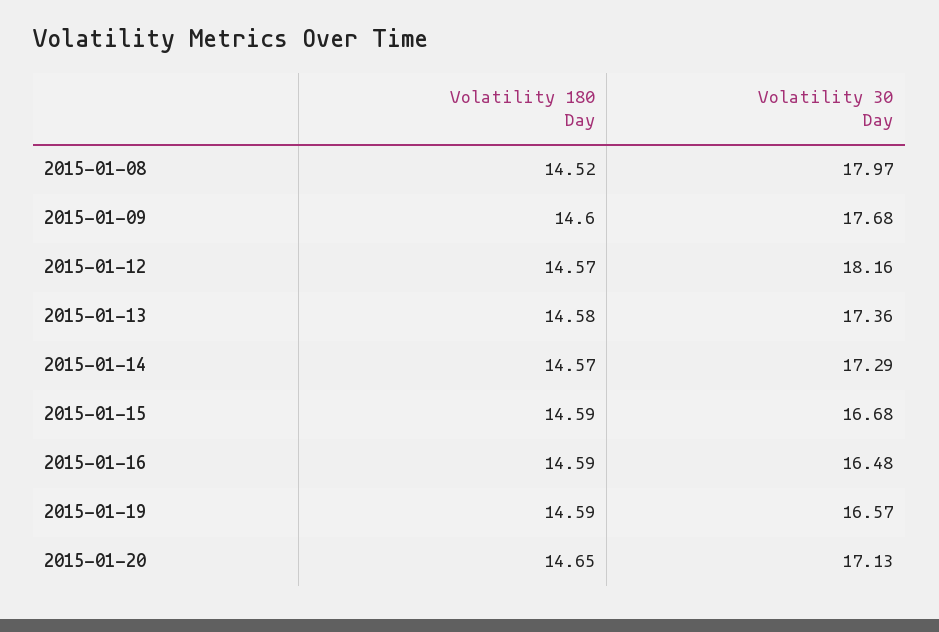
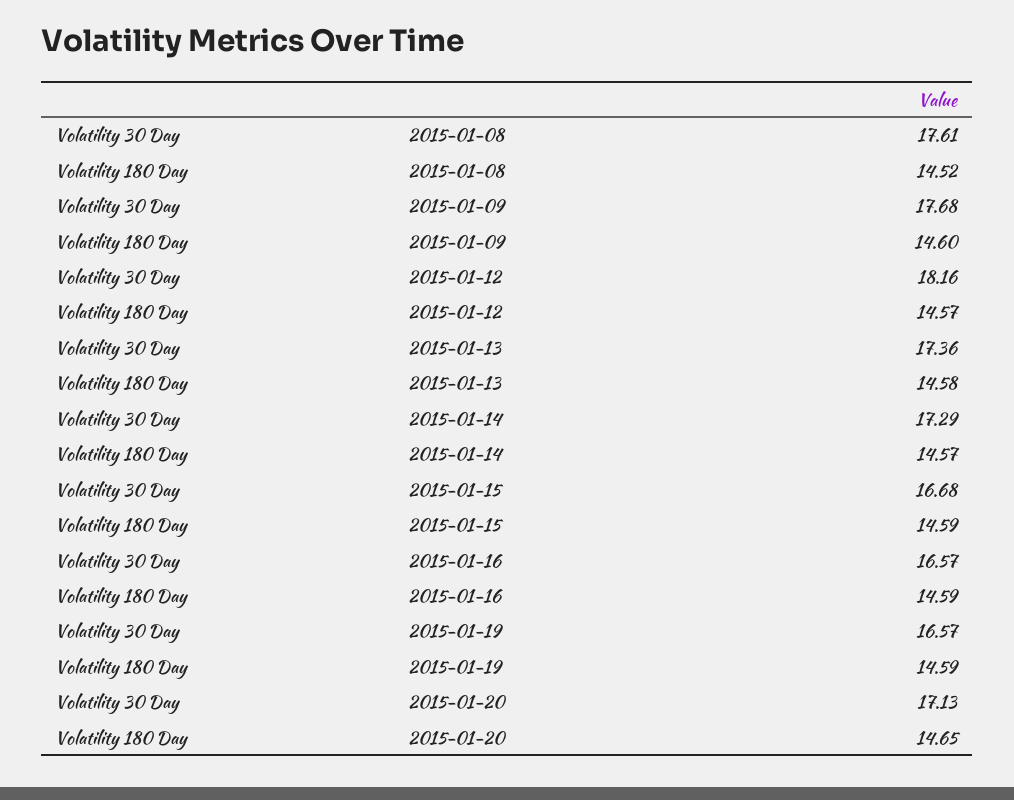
  {
    "Volatility 180 Day": {
      "2015-01-08": 14.52,
      "2015-01-09": 14.6,
      "2015-01-12": 14.57,
      "2015-01-13": 14.58,
      "2015-01-14": 14.57,
      "2015-01-15": 14.59,
      "2015-01-16": 14.59,
      "2015-01-19": 14.59,
      "2015-01-20": 14.65
    },
    "Volatility 30 Day": {
-     "2015-01-08": 17.97,
+     "2015-01-08": 17.61,
      "2015-01-09": 17.68,
      "2015-01-12": 18.16,
      "2015-01-13": 17.36,
      "2015-01-14": 17.29,
      "2015-01-15": 16.68,
-     "2015-01-16": 16.48,
+     "2015-01-16": 16.57,
      "2015-01-19": 16.57,
      "2015-01-20": 17.13
    }
  }

